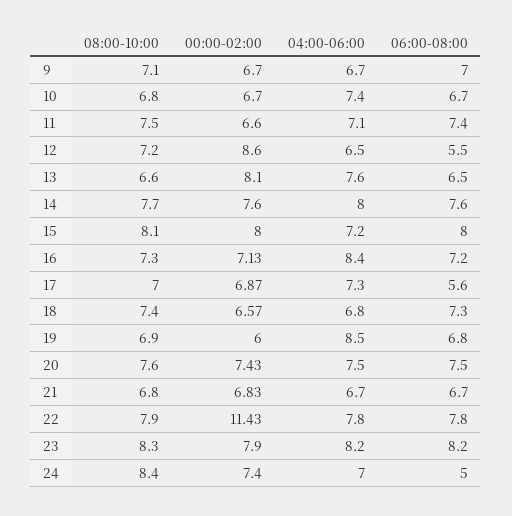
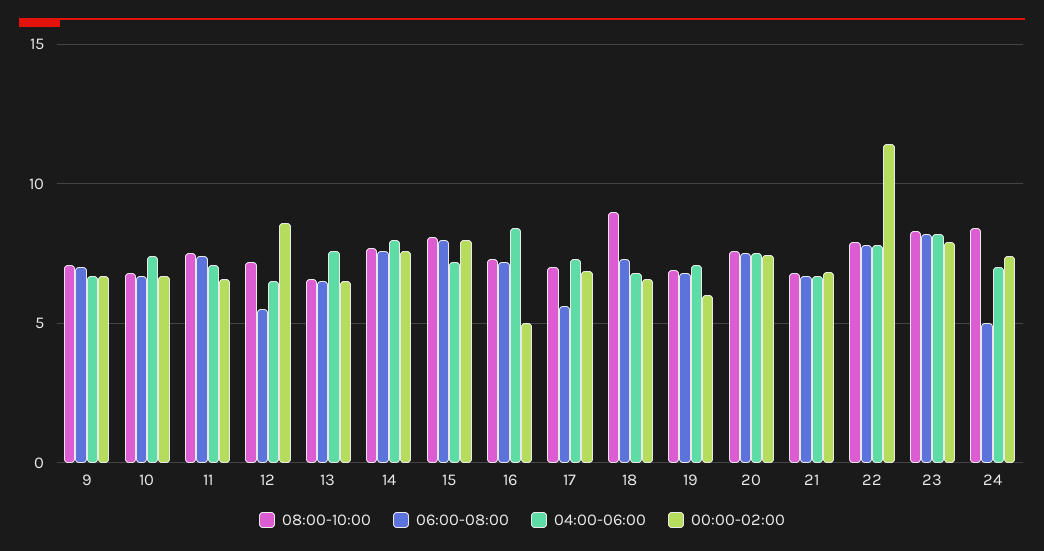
  {
    "08:00-10:00": {
      "9": 7.1,
      "10": 6.8,
      "11": 7.5,
      "12": 7.2,
      "13": 6.6,
      "14": 7.7,
      "15": 8.1,
      "16": 7.3,
      "17": 7,
-     "18": 7.4,
+     "18": 9,
      "19": 6.9,
      "20": 7.6,
      "21": 6.8,
      "22": 7.9,
      "23": 8.3,
      "24": 8.4
    },
    "00:00-02:00": {
      "9": 6.7,
      "10": 6.7,
      "11": 6.6,
      "12": 8.6,
-     "13": 8.1,
+     "13": 6.5,
      "14": 7.6,
      "15": 8,
-     "16": 7.13,
+     "16": 5,
      "17": 6.87,
      "18": 6.57,
      "19": 6,
      "20": 7.43,
      "21": 6.83,
      "22": 11.43,
      "23": 7.9,
      "24": 7.4
    },
    "04:00-06:00": {
      "9": 6.7,
      "10": 7.4,
      "11": 7.1,
      "12": 6.5,
      "13": 7.6,
      "14": 8,
      "15": 7.2,
      "16": 8.4,
      "17": 7.3,
      "18": 6.8,
-     "19": 8.5,
+     "19": 7,
      "20": 7.5,
      "21": 6.7,
      "22": 7.8,
      "23": 8.2,
      "24": 7
    },
    "06:00-08:00": {
      "9": 7,
      "10": 6.7,
      "11": 7.4,
      "12": 5.5,
      "13": 6.5,
      "14": 7.6,
      "15": 8,
      "16": 7.2,
      "17": 5.6,
      "18": 7.3,
      "19": 6.8,
      "20": 7.5,
      "21": 6.7,
      "22": 7.8,
      "23": 8.2,
      "24": 5
    }
  }

